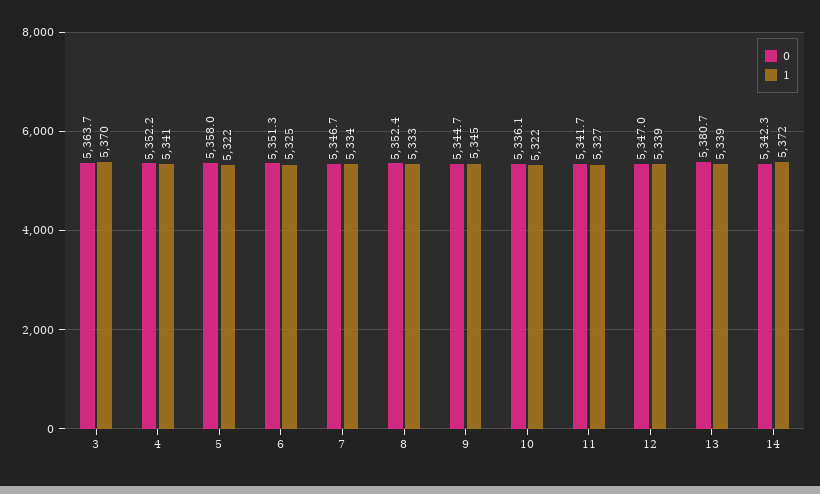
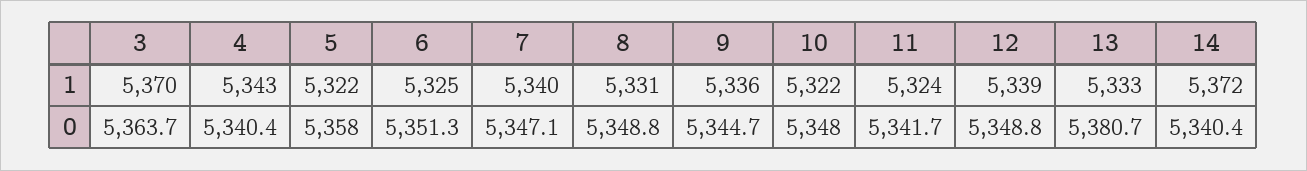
  {
    "0": {
      "3": 5363.7,
-     "4": 5352.2,
+     "4": 5340.4,
      "5": 5358,
      "6": 5351.3,
-     "7": 5346.7,
+     "7": 5347.1,
-     "8": 5352.4,
+     "8": 5348.8,
      "9": 5344.7,
-     "10": 5336.1,
+     "10": 5348,
      "11": 5341.7,
-     "12": 5347,
+     "12": 5348.8,
      "13": 5380.7,
-     "14": 5342.3
+     "14": 5340.4
    },
    "1": {
      "3": 5370,
-     "4": 5341,
+     "4": 5343,
      "5": 5322,
      "6": 5325,
-     "7": 5334,
+     "7": 5340,
-     "8": 5333,
+     "8": 5331,
-     "9": 5345,
+     "9": 5336,
      "10": 5322,
-     "11": 5327,
+     "11": 5324,
      "12": 5339,
-     "13": 5339,
+     "13": 5333,
      "14": 5372
    }
  }

